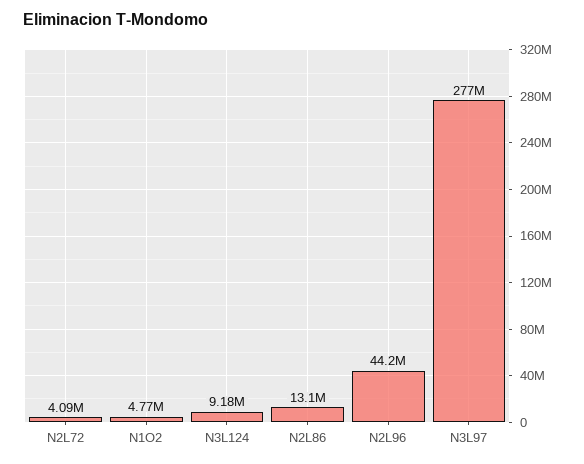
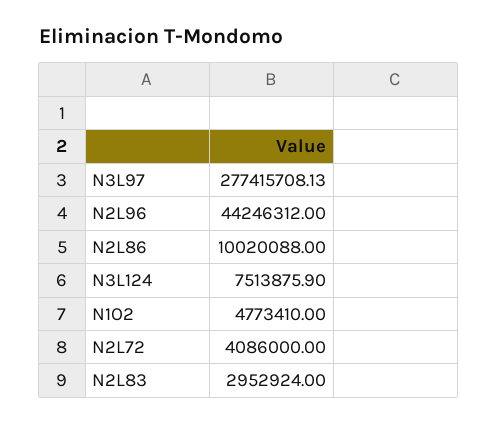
  {
    "N2L72": 4086000,
    "N1O2": 4773410,
-   "N3L124": 9180000,
+   "N3L124": 7513875.9,
-   "N2L86": 13100000,
+   "N2L86": 10020088,
    "N2L96": 44246312,
-   "N3L97": 277415708.13
+   "N3L97": 277415708.13,
+   "N2L83": 2952924
  }

